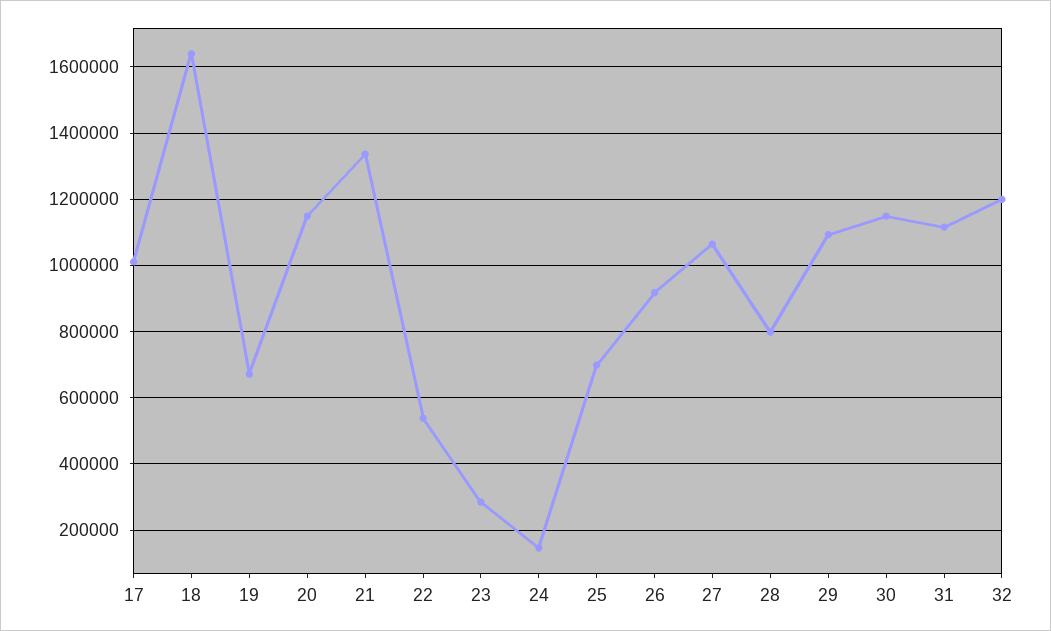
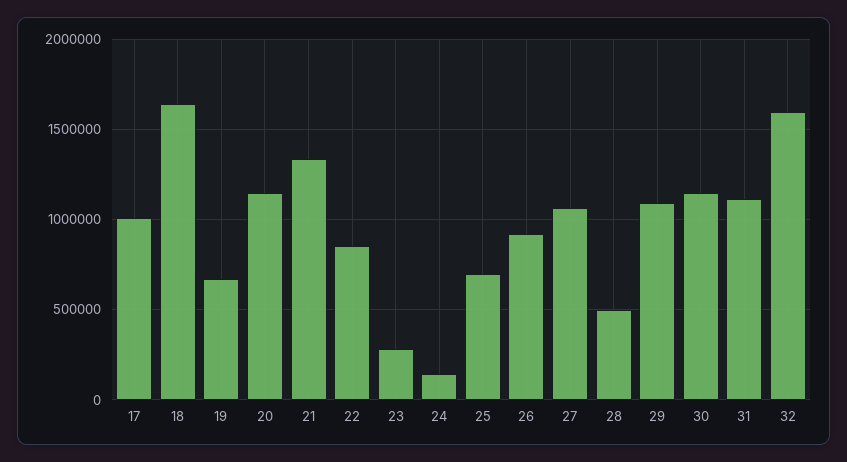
  {
    "17": 1020000,
    "18": 1640000,
    "19": 680000,
    "20": 1140000,
    "21": 1340000,
-   "22": 540000,
+   "22": 850000,
    "23": 280000,
    "24": 140000,
    "25": 700000,
    "26": 920000,
    "27": 1060000,
-   "28": 800000,
+   "28": 500000,
    "29": 1100000,
    "30": 1140000,
    "31": 1120000,
-   "32": 1200000
+   "32": 1600000
  }

